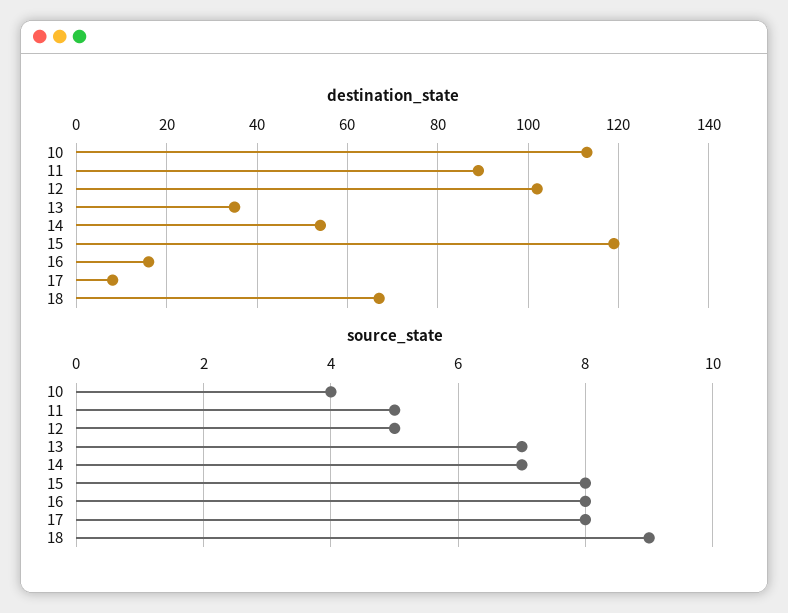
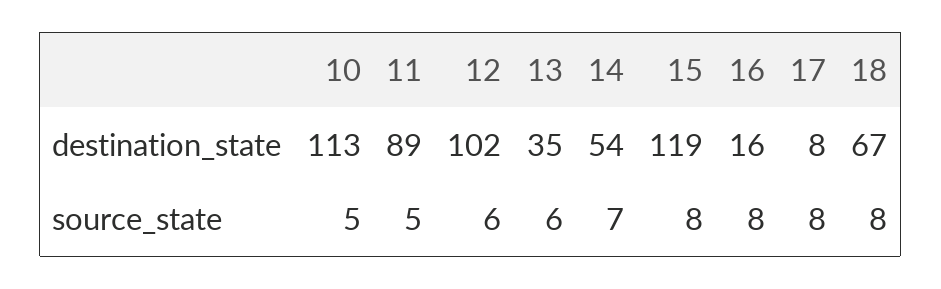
  {
    "destination_state": {
      "10": 113,
      "11": 89,
      "12": 102,
      "13": 35,
      "14": 54,
      "15": 119,
      "16": 16,
      "17": 8,
      "18": 67
    },
    "source_state": {
-     "10": 4,
+     "10": 5,
      "11": 5,
-     "12": 5,
+     "12": 6,
-     "13": 7,
+     "13": 6,
      "14": 7,
      "15": 8,
      "16": 8,
      "17": 8,
-     "18": 9
+     "18": 8
    }
  }

